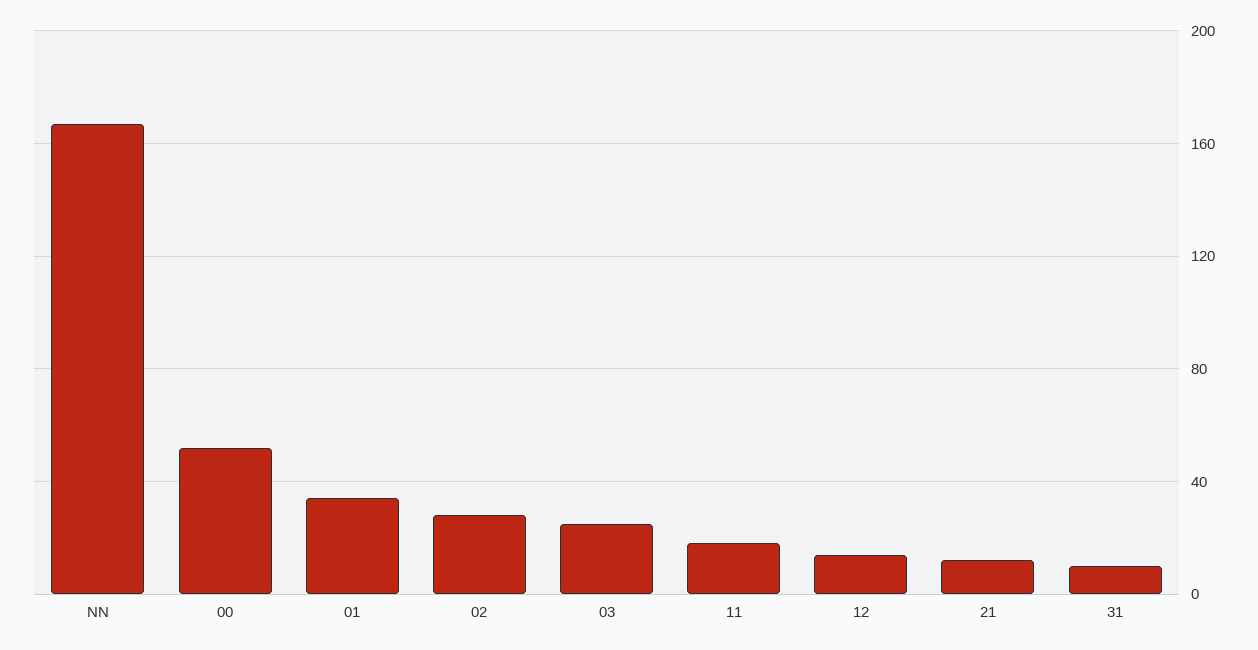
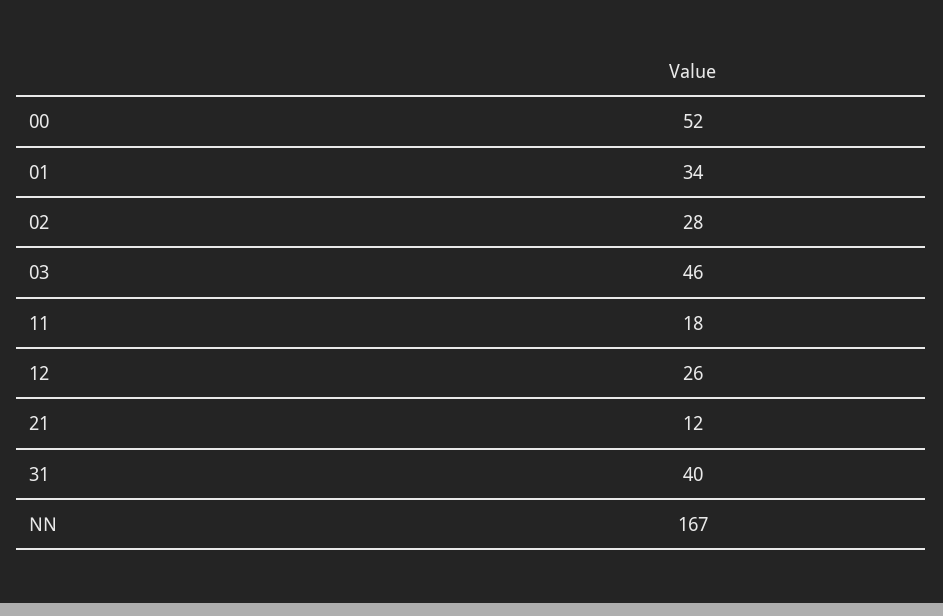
  {
    "NN": 167,
    "00": 52,
    "01": 34,
    "02": 28,
-   "03": 25,
+   "03": 46,
    "11": 18,
-   "12": 15,
+   "12": 26,
    "21": 12,
-   "31": 10
+   "31": 40
  }

